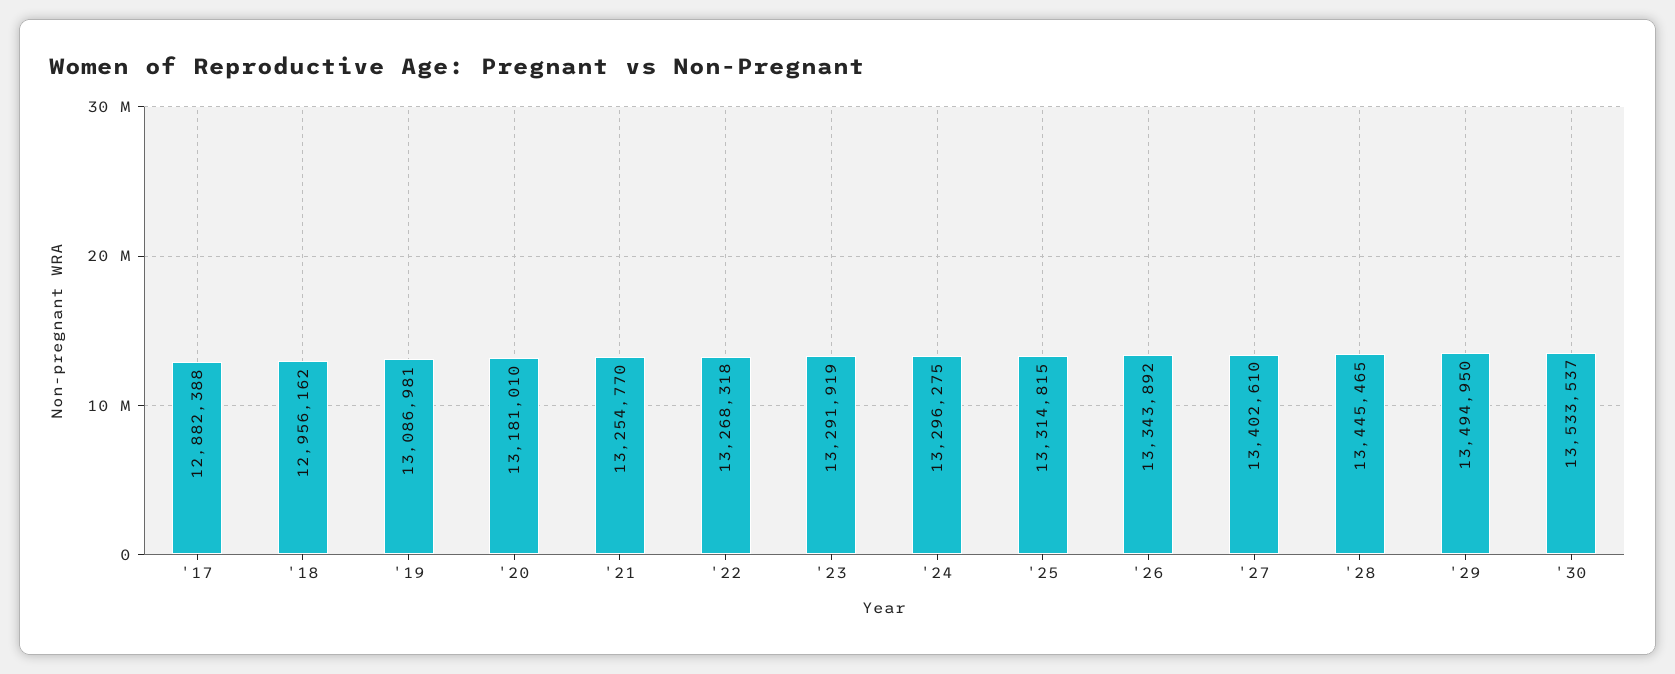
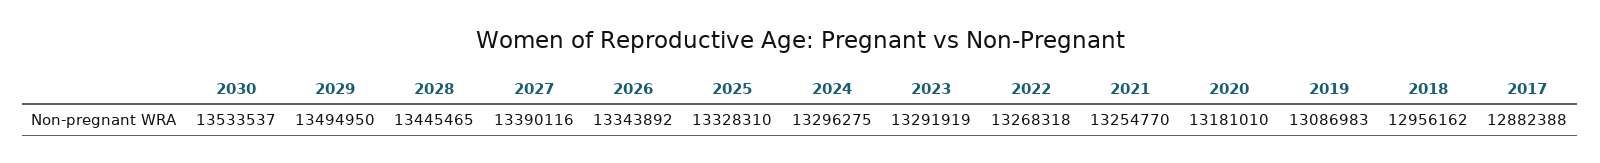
  {
    "'17": 12882388,
    "'18": 12956162,
-   "'19": 13086981,
+   "'19": 13086983,
    "'20": 13181010,
    "'21": 13254770,
    "'22": 13268318,
    "'23": 13291919,
    "'24": 13296275,
-   "'25": 13314815,
+   "'25": 13328310,
    "'26": 13343892,
-   "'27": 13402610,
+   "'27": 13390116,
    "'28": 13445465,
    "'29": 13494950,
    "'30": 13533537
  }

